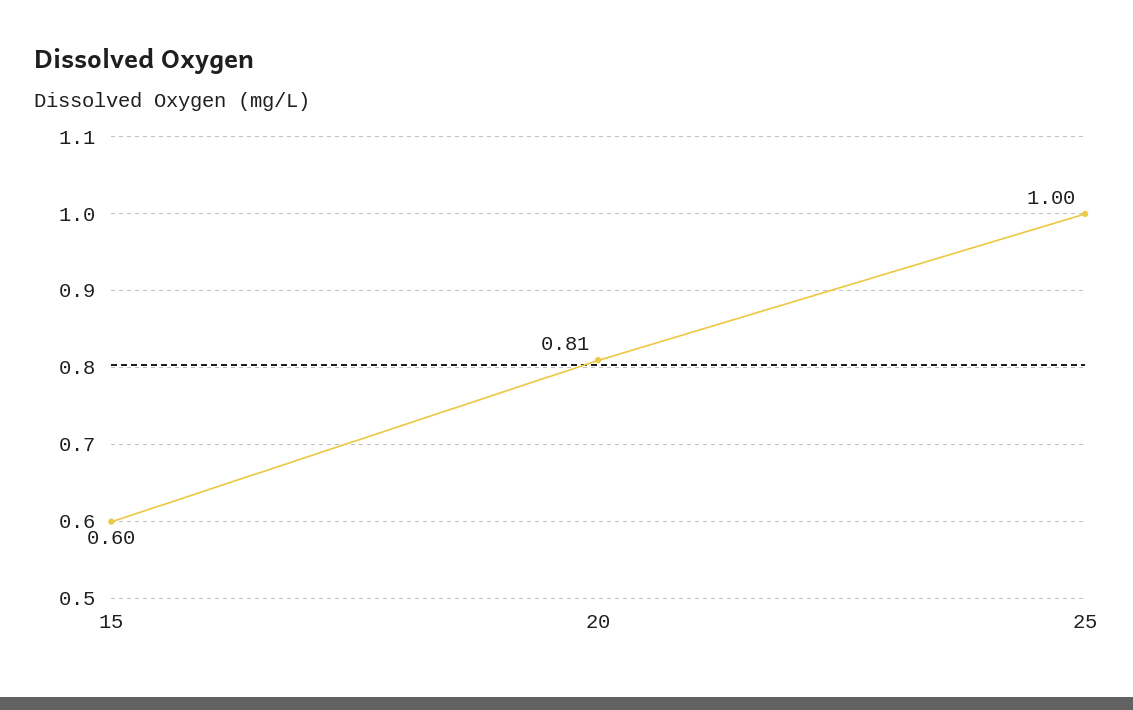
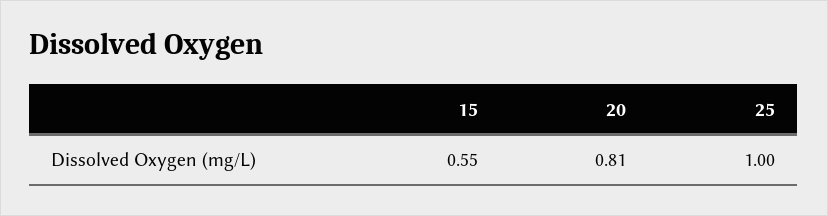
  {
-   "15": 0.6,
+   "15": 0.55,
    "20": 0.81,
    "25": 1
  }

